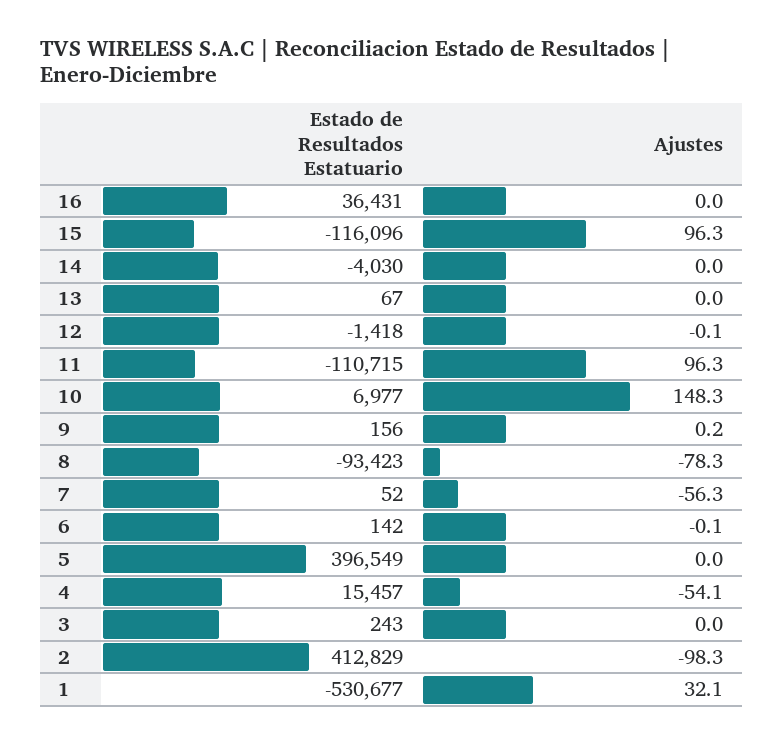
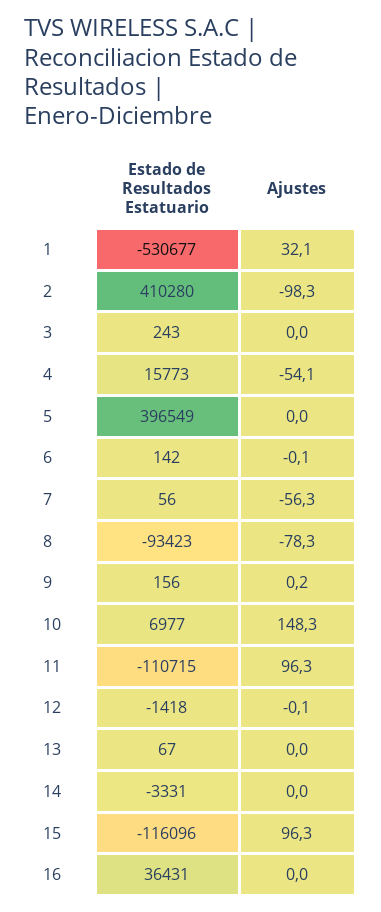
  {
    "Estado de Resultados Estatuario": {
      "16": 36431,
      "15": -116096,
-     "14": -4030,
+     "14": -3331,
      "13": 67,
      "12": -1418,
      "11": -110715,
      "10": 6977,
      "9": 156,
      "8": -93423,
-     "7": 52,
+     "7": 56,
      "6": 142,
      "5": 396549,
-     "4": 15457,
+     "4": 15773,
      "3": 243,
-     "2": 412829,
+     "2": 410280,
      "1": -530677
    },
    "Ajustes": {
      "16": 0,
      "15": 96.3,
      "14": 0,
      "13": 0,
      "12": -0.1,
      "11": 96.3,
      "10": 148.3,
      "9": 0.2,
      "8": -78.3,
      "7": -56.3,
      "6": -0.1,
      "5": 0,
      "4": -54.1,
      "3": 0,
      "2": -98.3,
      "1": 32.1
    }
  }

